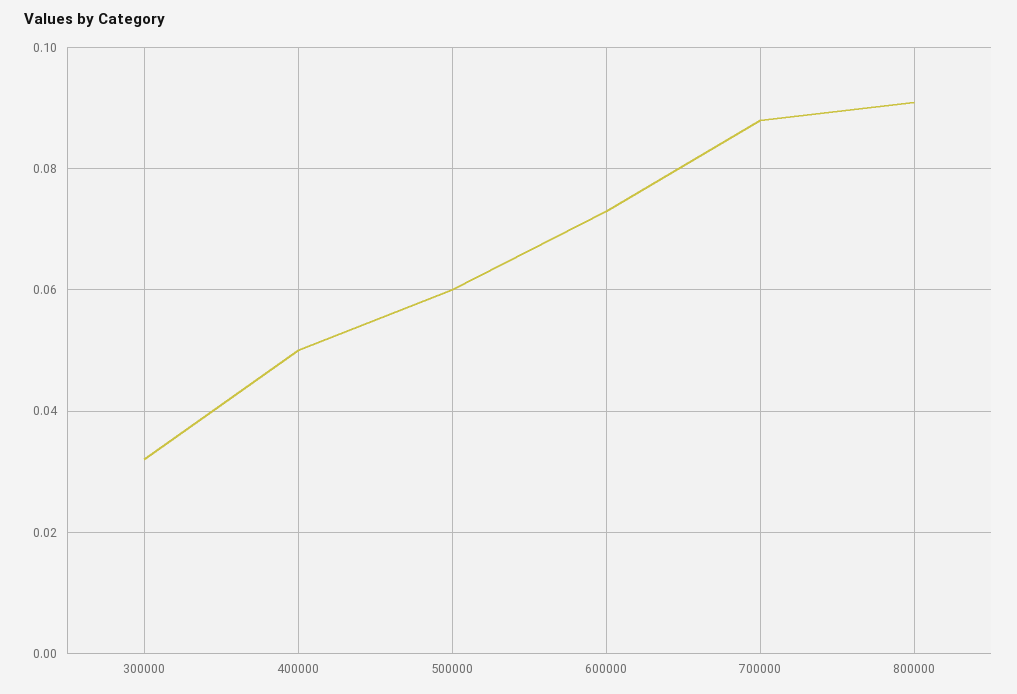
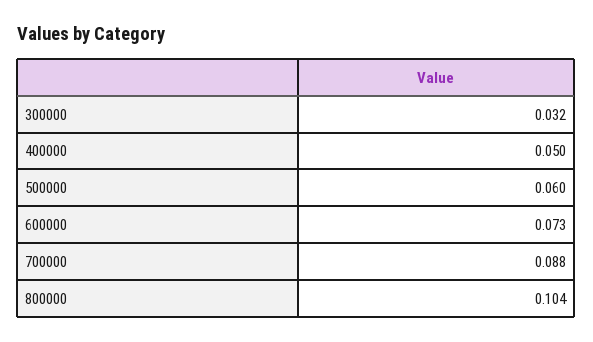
  {
    "300000": 0.032,
    "400000": 0.05,
    "500000": 0.06,
    "600000": 0.073,
    "700000": 0.088,
-   "800000": 0.09
+   "800000": 0.104
  }

